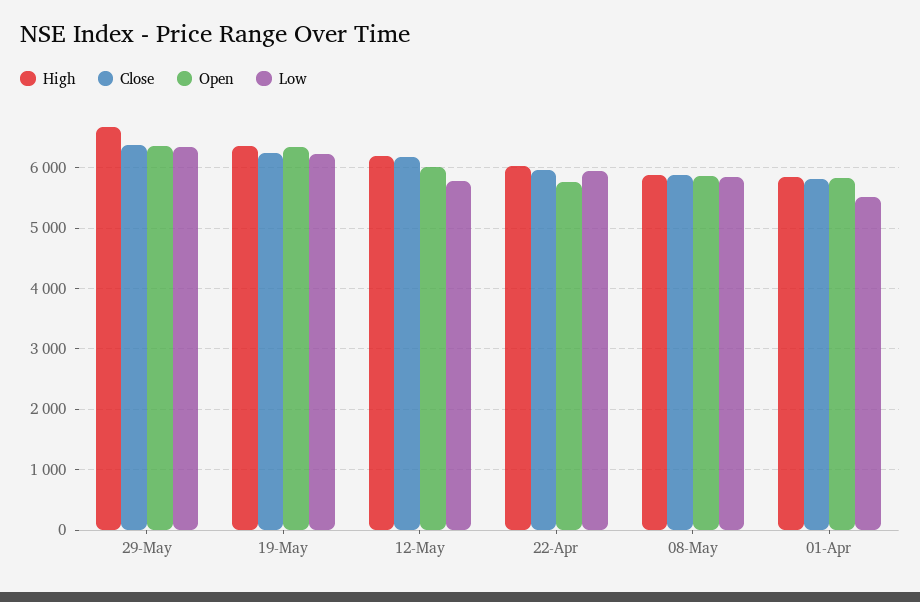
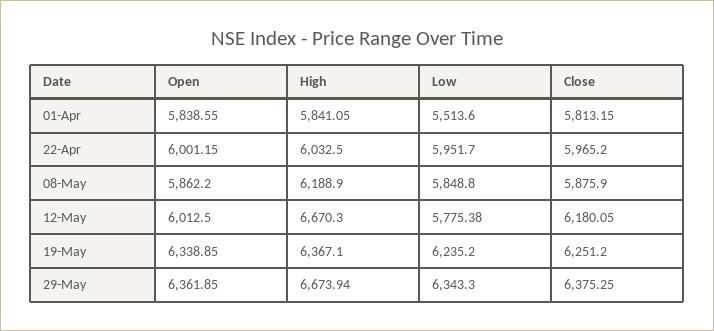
  {
    "High": {
      "29-May": 6673.94,
      "19-May": 6367.1,
-     "12-May": 6200,
+     "12-May": 6670.3,
      "22-Apr": 6032.5,
-     "08-May": 5900,
+     "08-May": 6188.9,
      "01-Apr": 5841.05
    },
    "Close": {
      "29-May": 6375.25,
      "19-May": 6251.2,
      "12-May": 6180.05,
      "22-Apr": 5965.2,
      "08-May": 5875.9,
      "01-Apr": 5813.15
    },
    "Open": {
      "29-May": 6361.85,
      "19-May": 6338.85,
      "12-May": 6012.5,
-     "22-Apr": 5800,
+     "22-Apr": 6001.15,
      "08-May": 5862.2,
      "01-Apr": 5838.55
    },
    "Low": {
      "29-May": 6343.3,
      "19-May": 6235.2,
      "12-May": 5775.38,
      "22-Apr": 5951.7,
      "08-May": 5848.8,
      "01-Apr": 5513.6
    }
  }

